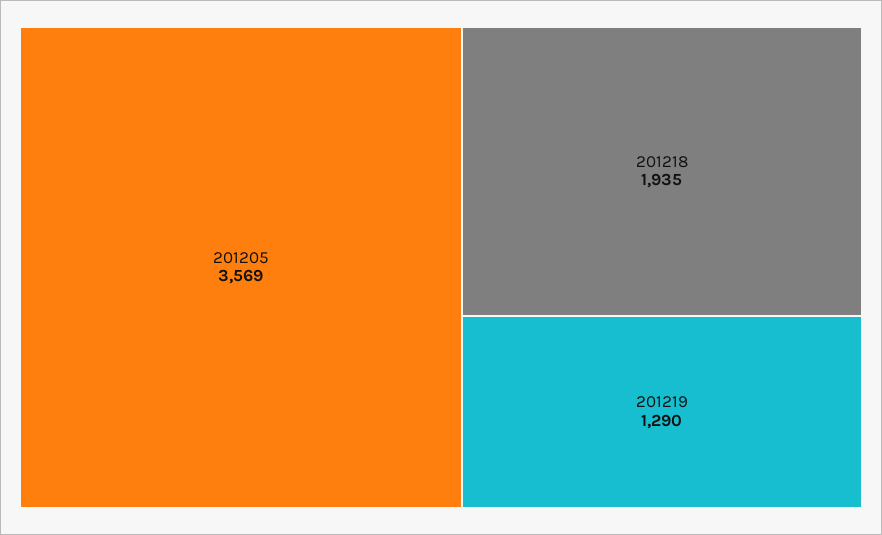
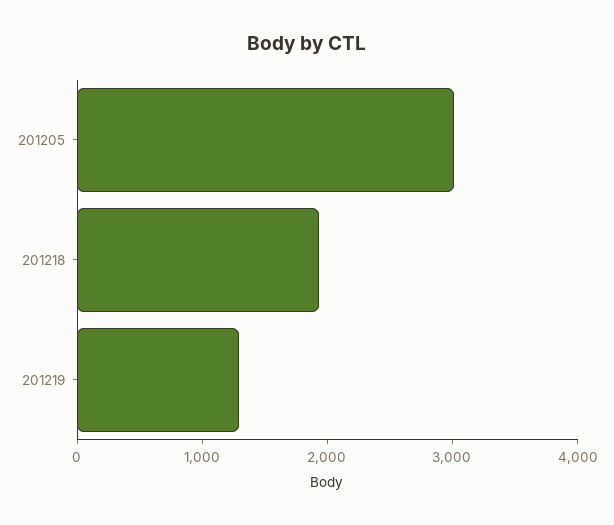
  {
-   "201205": 3569,
+   "201205": 3000,
    "201218": 1935,
    "201219": 1290
  }

